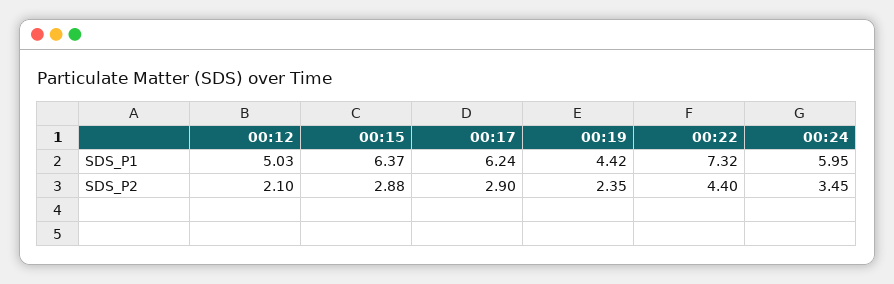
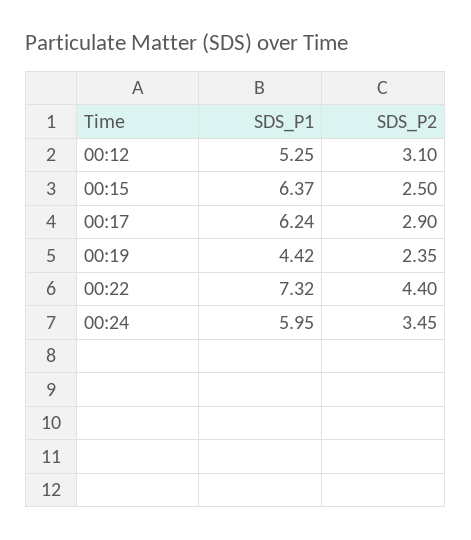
  {
    "00:12": {
-     "SDS_P1": 5.03,
+     "SDS_P1": 5.25,
-     "SDS_P2": 2.1
+     "SDS_P2": 3.1
    },
    "00:15": {
      "SDS_P1": 6.37,
-     "SDS_P2": 2.88
+     "SDS_P2": 2.5
    },
    "00:17": {
      "SDS_P1": 6.24,
      "SDS_P2": 2.9
    },
    "00:19": {
      "SDS_P1": 4.42,
      "SDS_P2": 2.35
    },
    "00:22": {
      "SDS_P1": 7.32,
      "SDS_P2": 4.4
    },
    "00:24": {
      "SDS_P1": 5.95,
      "SDS_P2": 3.45
    }
  }

